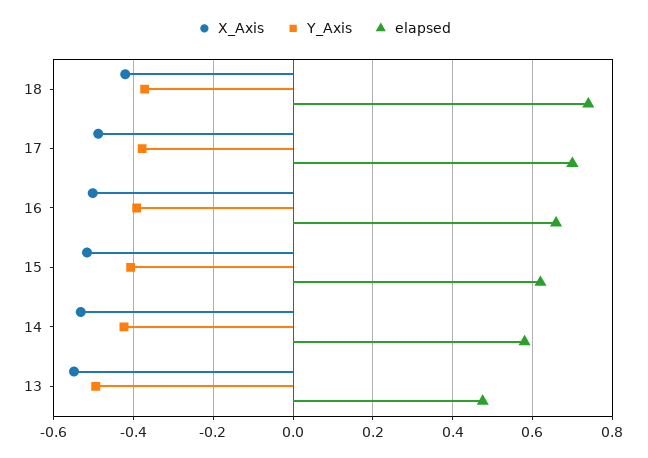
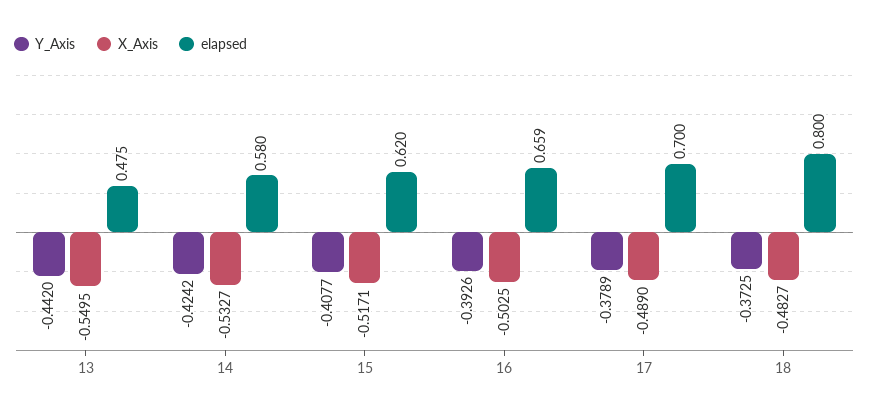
  {
    "X_Axis": {
-     "18": -0.42,
+     "18": -0.4827,
      "17": -0.489,
      "16": -0.5025,
      "15": -0.5171,
      "14": -0.5327,
      "13": -0.5495
    },
    "Y_Axis": {
      "18": -0.3725,
      "17": -0.3789,
      "16": -0.3926,
      "15": -0.4077,
      "14": -0.4242,
-     "13": -0.5
+     "13": -0.442
    },
    "elapsed": {
-     "18": 0.74,
+     "18": 0.8,
      "17": 0.7,
      "16": 0.659,
      "15": 0.62,
      "14": 0.58,
      "13": 0.475
    }
  }

